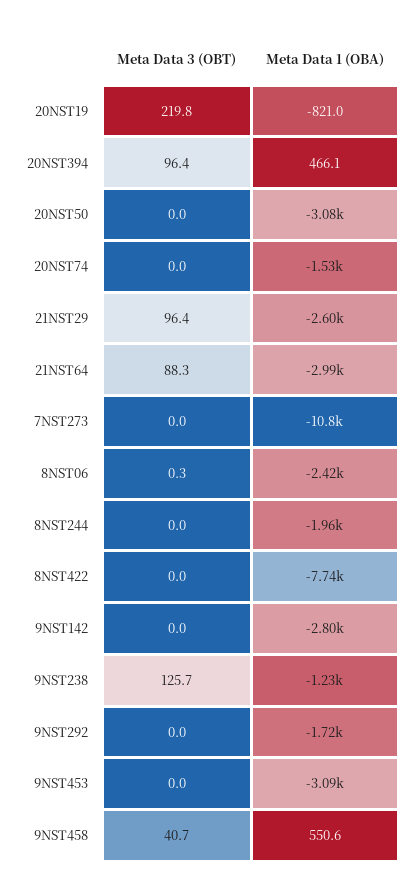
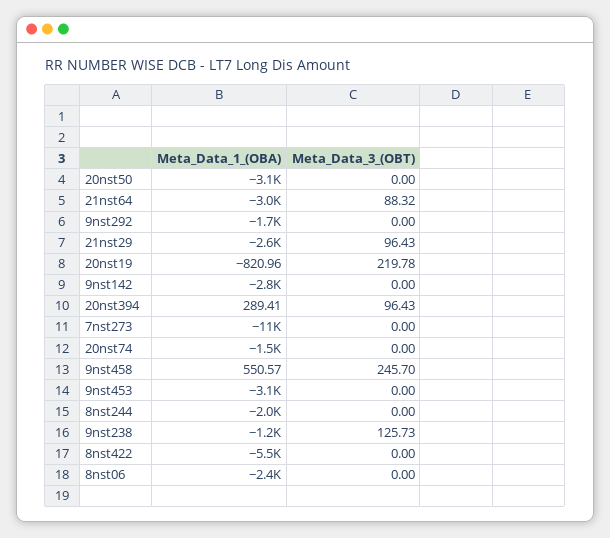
  {
    "Meta Data 3 (OBT)": {
      "20NST19": 219.78,
      "20NST394": 96.43,
      "20NST50": 0,
      "20NST74": 0,
      "21NST29": 96.43,
      "21NST64": 88.32,
      "7NST273": 0,
-     "8NST06": 0.3,
+     "8NST06": 0,
      "8NST244": 0,
      "8NST422": 0,
      "9NST142": 0,
      "9NST238": 125.73,
      "9NST292": 0,
      "9NST453": 0,
-     "9NST458": 40.7
+     "9NST458": 245.7
    },
    "Meta Data 1 (OBA)": {
      "20NST19": -820.96,
-     "20NST394": 466.1,
+     "20NST394": 289.41,
      "20NST50": -3080,
      "20NST74": -1530,
      "21NST29": -2600,
      "21NST64": -2990,
      "7NST273": -10800,
      "8NST06": -2420,
      "8NST244": -1960,
-     "8NST422": -7740,
+     "8NST422": -5500,
      "9NST142": -2800,
      "9NST238": -1230,
      "9NST292": -1720,
      "9NST453": -3090,
      "9NST458": 550.57
    }
  }

